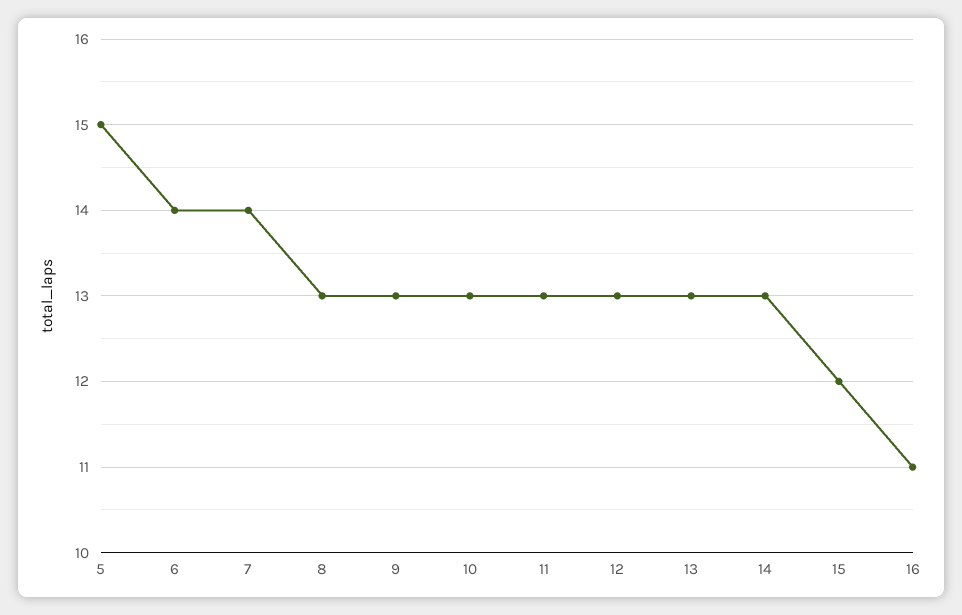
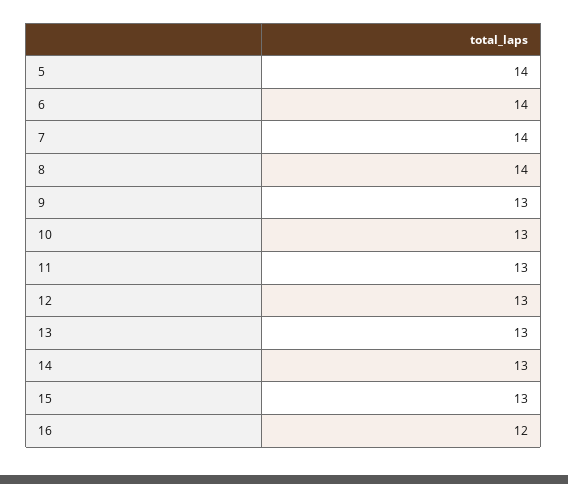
  {
-   "5": 15,
+   "5": 14,
    "6": 14,
    "7": 14,
-   "8": 13,
+   "8": 14,
    "9": 13,
    "10": 13,
    "11": 13,
    "12": 13,
    "13": 13,
    "14": 13,
-   "15": 12,
+   "15": 13,
-   "16": 11
+   "16": 12
  }

